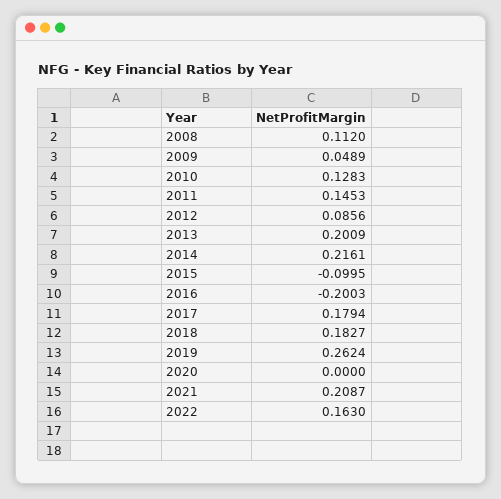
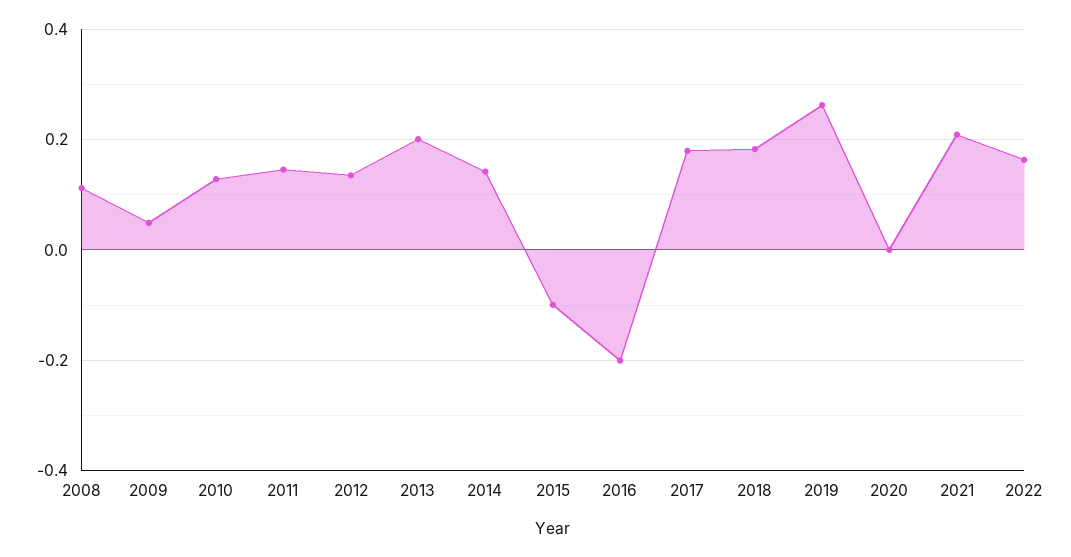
  {
    "2008": 0.112,
    "2009": 0.0489,
    "2010": 0.1283,
    "2011": 0.1453,
-   "2012": 0.0856,
+   "2012": 0.14,
    "2013": 0.2009,
-   "2014": 0.2161,
+   "2014": 0.14,
    "2015": -0.0995,
    "2016": -0.2003,
    "2017": 0.1794,
    "2018": 0.1827,
    "2019": 0.2624,
    "2020": 0,
    "2021": 0.2087,
    "2022": 0.163
  }

